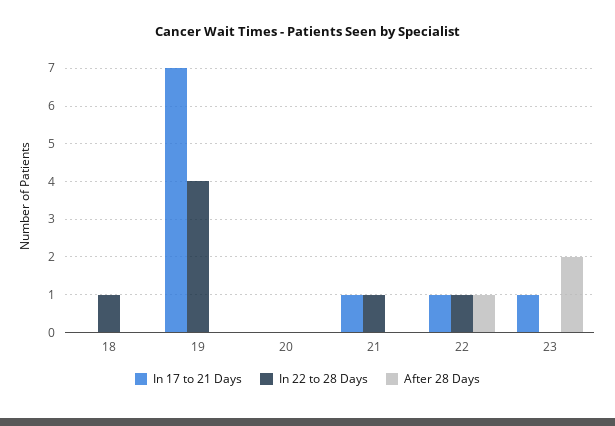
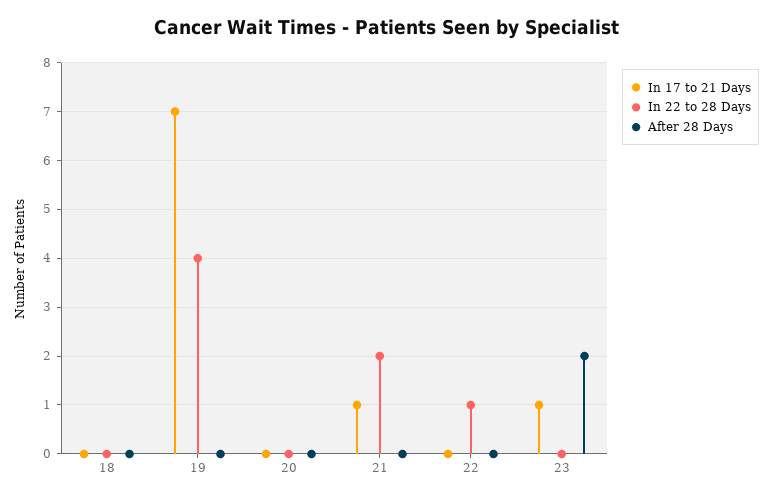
  {
    "In 17 to 21 Days": {
      "18": 0,
      "19": 7,
      "20": 0,
      "21": 1,
-     "22": 1,
+     "22": 0,
      "23": 1
    },
    "In 22 to 28 Days": {
-     "18": 1,
+     "18": 0,
      "19": 4,
      "20": 0,
-     "21": 1,
+     "21": 2,
      "22": 1,
      "23": 0
    },
    "After 28 Days": {
      "18": 0,
      "19": 0,
      "20": 0,
      "21": 0,
-     "22": 1,
+     "22": 0,
      "23": 2
    }
  }

